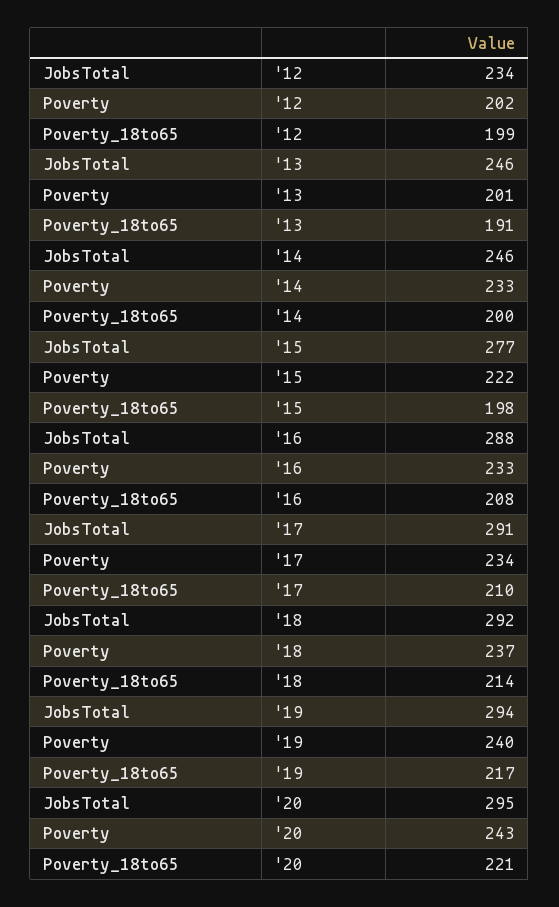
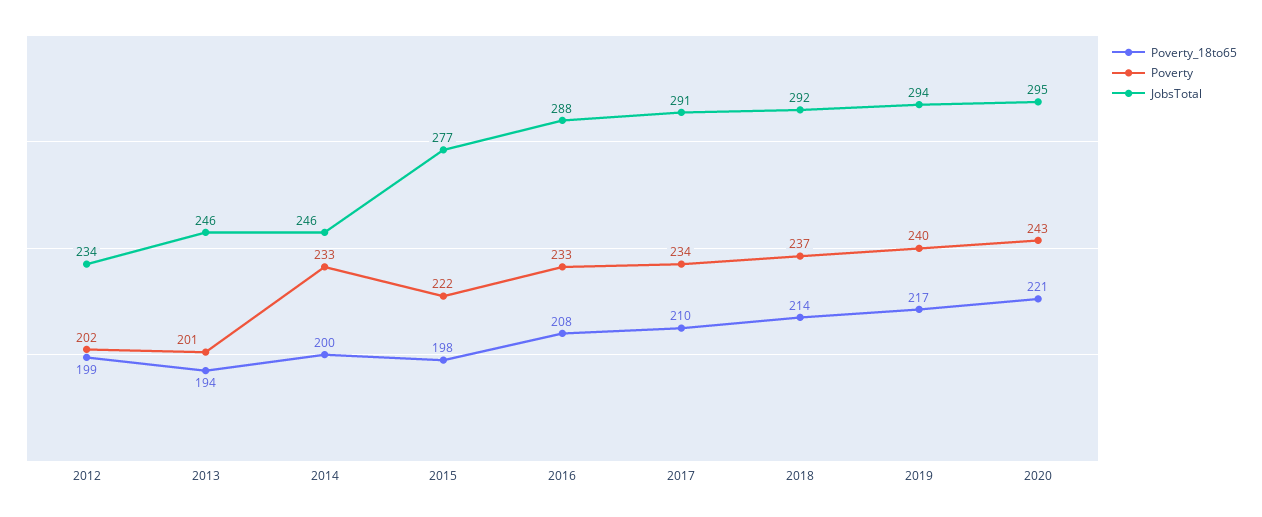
  {
    "JobsTotal": {
      "'12": 234,
      "'13": 246,
      "'14": 246,
      "'15": 277,
      "'16": 288,
      "'17": 291,
      "'18": 292,
      "'19": 294,
      "'20": 295
    },
    "Poverty": {
      "'12": 202,
      "'13": 201,
      "'14": 233,
      "'15": 222,
      "'16": 233,
      "'17": 234,
      "'18": 237,
      "'19": 240,
      "'20": 243
    },
    "Poverty_18to65": {
      "'12": 199,
-     "'13": 191,
+     "'13": 194,
      "'14": 200,
      "'15": 198,
      "'16": 208,
      "'17": 210,
      "'18": 214,
      "'19": 217,
      "'20": 221
    }
  }

